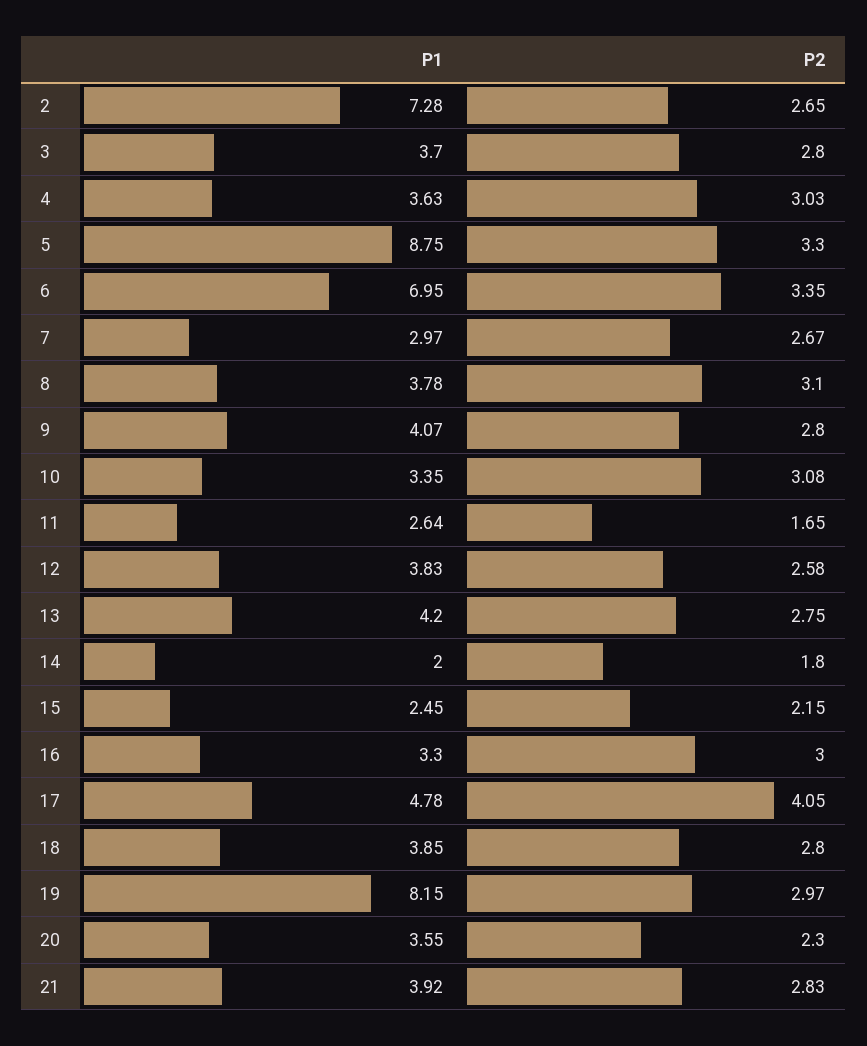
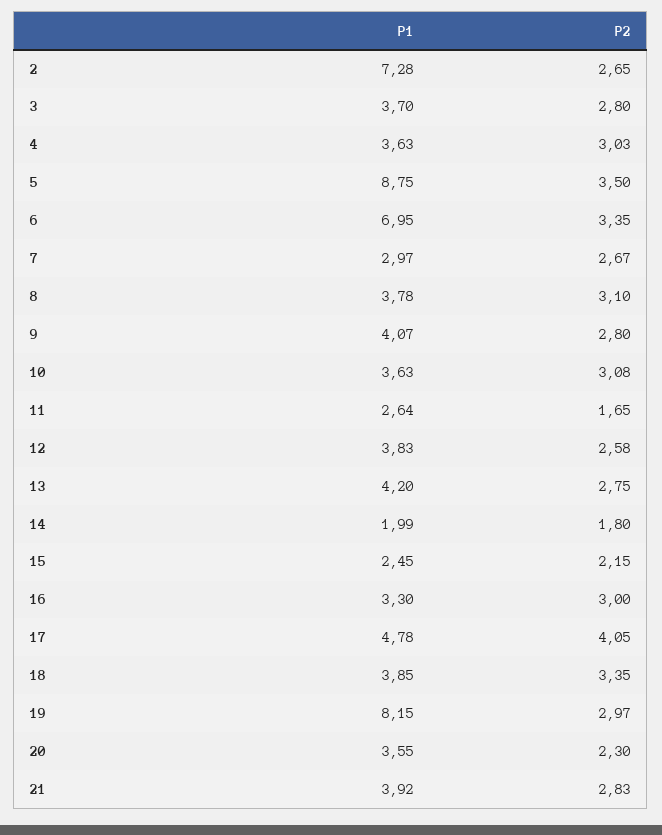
  {
    "P1": {
      "2": 7.28,
      "3": 3.7,
      "4": 3.63,
      "5": 8.75,
      "6": 6.95,
      "7": 2.97,
      "8": 3.78,
      "9": 4.07,
-     "10": 3.35,
+     "10": 3.63,
      "11": 2.64,
      "12": 3.83,
      "13": 4.2,
-     "14": 2,
+     "14": 1.99,
      "15": 2.45,
      "16": 3.3,
      "17": 4.78,
      "18": 3.85,
      "19": 8.15,
      "20": 3.55,
      "21": 3.92
    },
    "P2": {
      "2": 2.65,
      "3": 2.8,
      "4": 3.03,
-     "5": 3.3,
+     "5": 3.5,
      "6": 3.35,
      "7": 2.67,
      "8": 3.1,
      "9": 2.8,
      "10": 3.08,
      "11": 1.65,
      "12": 2.58,
      "13": 2.75,
      "14": 1.8,
      "15": 2.15,
      "16": 3,
      "17": 4.05,
-     "18": 2.8,
+     "18": 3.35,
      "19": 2.97,
      "20": 2.3,
      "21": 2.83
    }
  }

